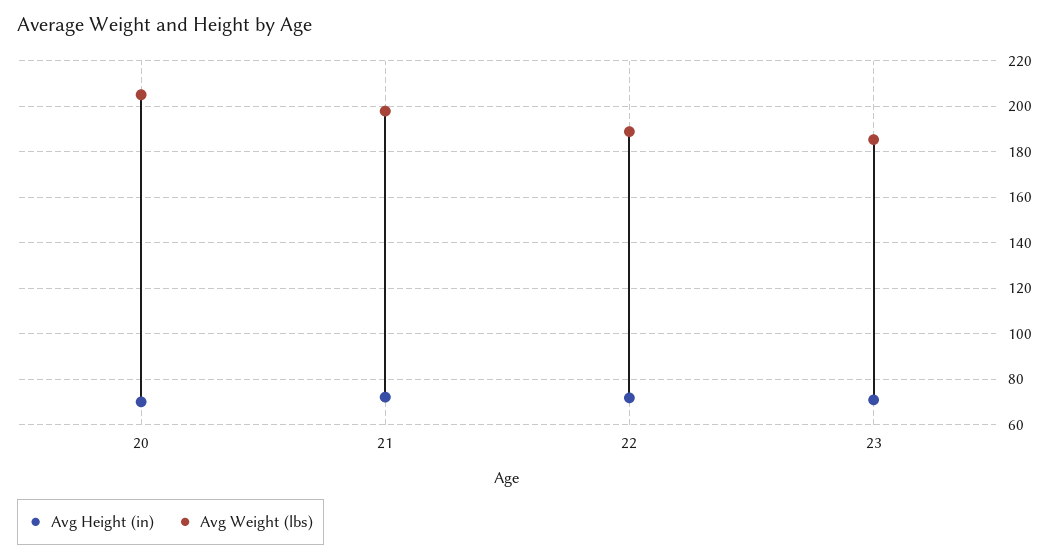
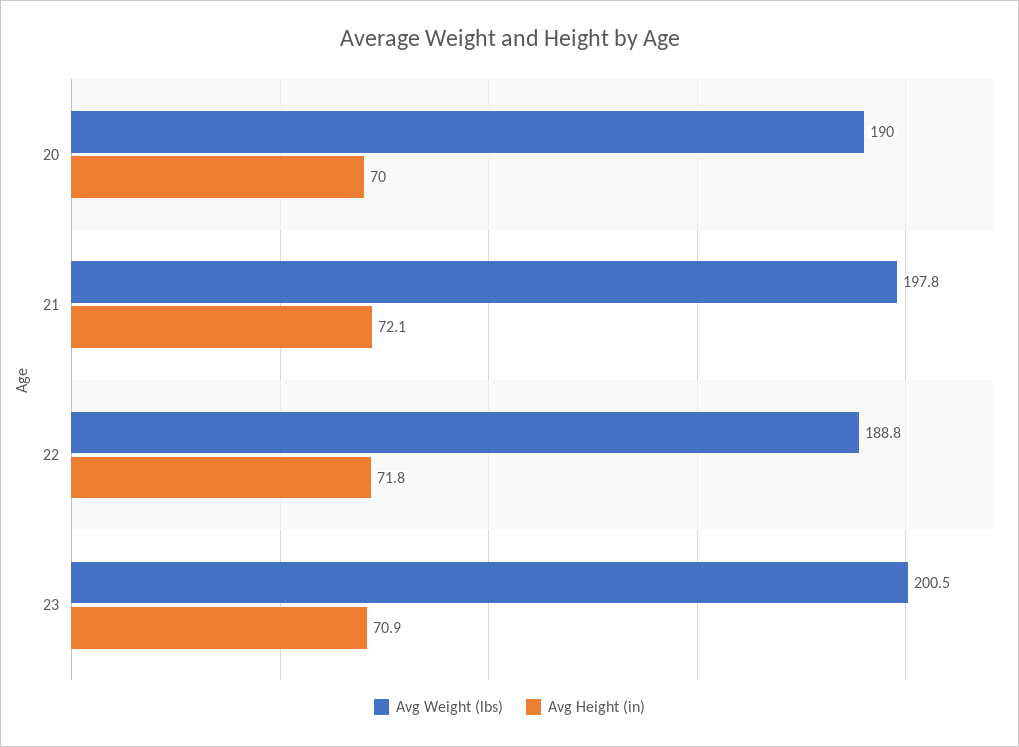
  {
    "Avg Height (in)": {
      "20": 70,
      "21": 72.1,
      "22": 71.8,
      "23": 70.9
    },
    "Avg Weight (lbs)": {
-     "20": 205,
+     "20": 190,
      "21": 197.8,
      "22": 188.8,
-     "23": 185
+     "23": 200.5
    }
  }

